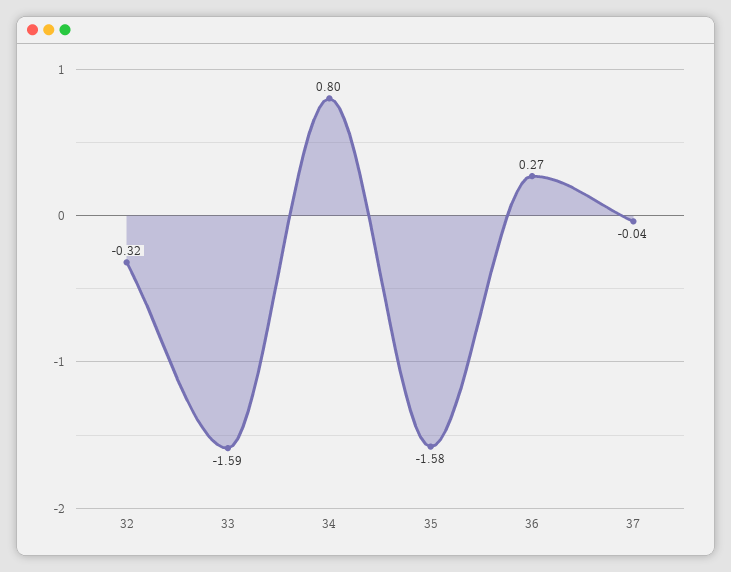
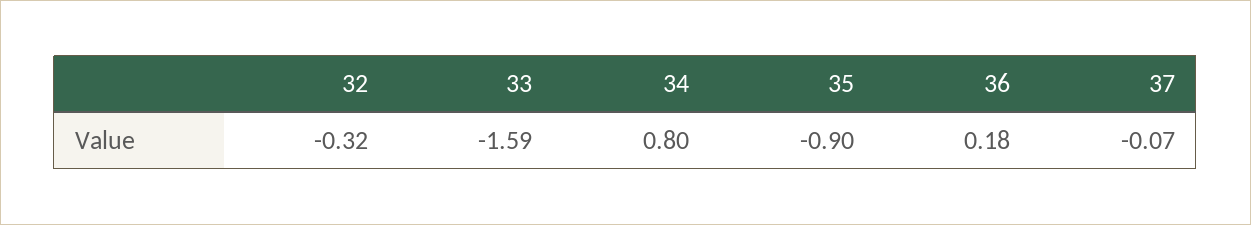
  {
    "32": -0.32,
    "33": -1.59,
    "34": 0.8,
-   "35": -1.58,
+   "35": -0.9,
-   "36": 0.27,
+   "36": 0.18,
-   "37": -0.04
+   "37": -0.07
  }

